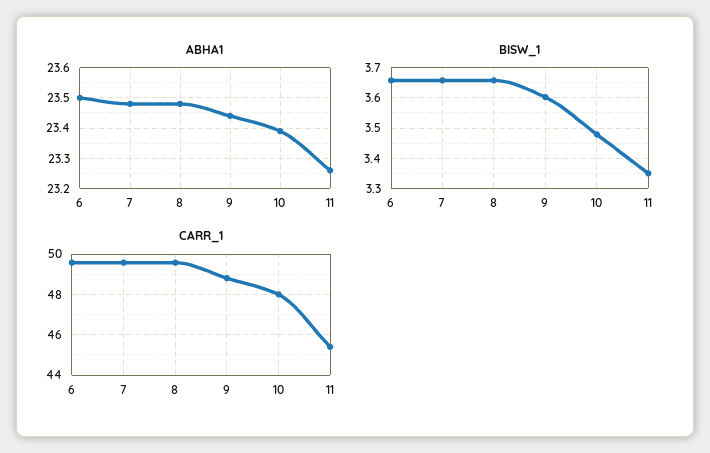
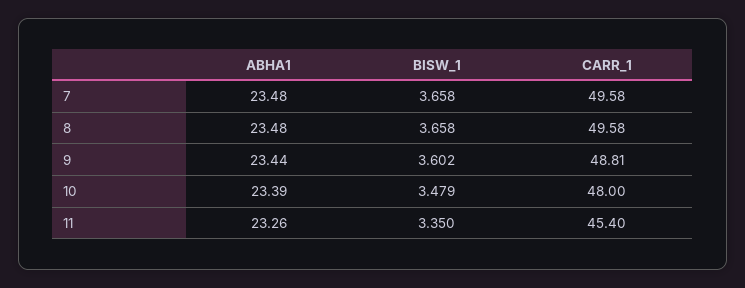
  {
    "ABHA1": {
-     "6": 23.5,
      "7": 23.48,
      "8": 23.48,
      "9": 23.44,
      "10": 23.39,
      "11": 23.26
    },
    "BISW_1": {
-     "6": 3.66,
      "7": 3.658,
      "8": 3.658,
      "9": 3.602,
      "10": 3.479,
      "11": 3.35
    },
    "CARR_1": {
-     "6": 49.5,
      "7": 49.58,
      "8": 49.58,
      "9": 48.81,
      "10": 48,
      "11": 45.4
    }
  }

